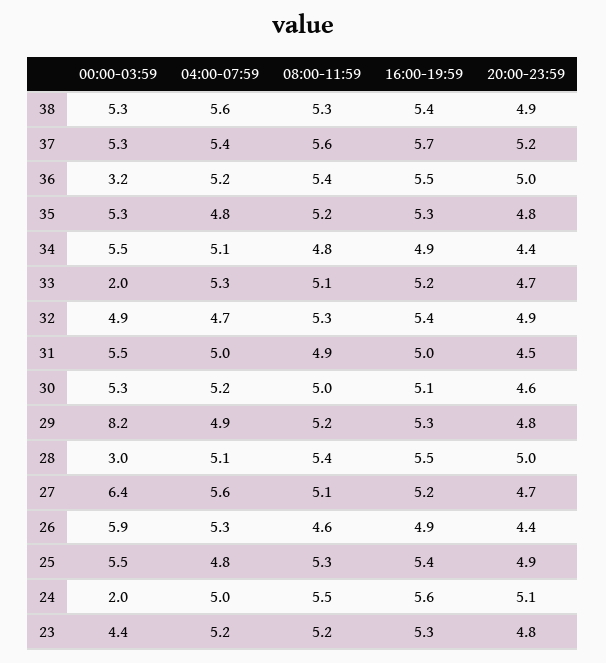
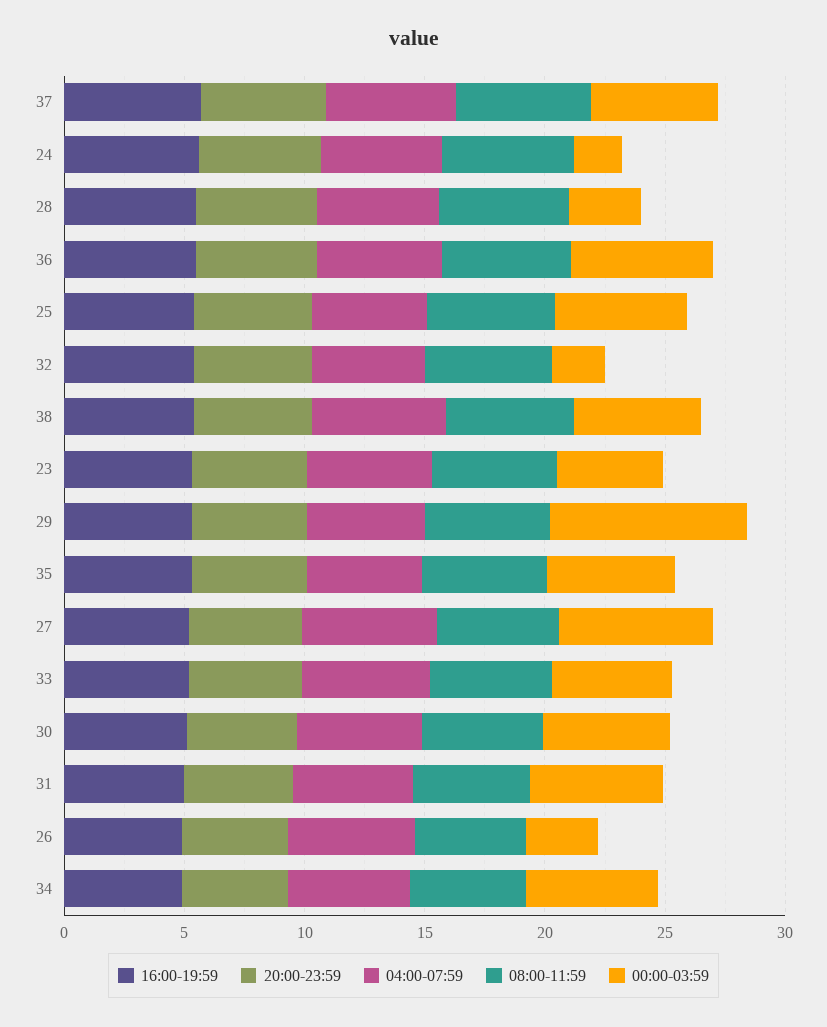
  {
    "00:00-03:59": {
      "38": 5.3,
      "37": 5.3,
-     "36": 3.2,
+     "36": 6,
      "35": 5.3,
      "34": 5.5,
-     "33": 2,
+     "33": 5,
-     "32": 4.9,
+     "32": 2,
      "31": 5.5,
      "30": 5.3,
      "29": 8.2,
      "28": 3,
      "27": 6.4,
-     "26": 5.9,
+     "26": 3,
      "25": 5.5,
      "24": 2,
      "23": 4.4
    },
    "04:00-07:59": {
      "38": 5.6,
      "37": 5.4,
      "36": 5.2,
      "35": 4.8,
      "34": 5.1,
      "33": 5.3,
      "32": 4.7,
      "31": 5,
      "30": 5.2,
      "29": 4.9,
      "28": 5.1,
      "27": 5.6,
      "26": 5.3,
      "25": 4.8,
      "24": 5,
      "23": 5.2
    },
    "08:00-11:59": {
      "38": 5.3,
      "37": 5.6,
      "36": 5.4,
      "35": 5.2,
      "34": 4.8,
      "33": 5.1,
      "32": 5.3,
      "31": 4.9,
      "30": 5,
      "29": 5.2,
      "28": 5.4,
      "27": 5.1,
      "26": 4.6,
      "25": 5.3,
      "24": 5.5,
      "23": 5.2
    },
    "16:00-19:59": {
      "38": 5.4,
      "37": 5.7,
      "36": 5.5,
      "35": 5.3,
      "34": 4.9,
      "33": 5.2,
      "32": 5.4,
      "31": 5,
      "30": 5.1,
      "29": 5.3,
      "28": 5.5,
      "27": 5.2,
      "26": 4.9,
      "25": 5.4,
      "24": 5.6,
      "23": 5.3
    },
    "20:00-23:59": {
      "38": 4.9,
      "37": 5.2,
      "36": 5,
      "35": 4.8,
      "34": 4.4,
      "33": 4.7,
      "32": 4.9,
      "31": 4.5,
      "30": 4.6,
      "29": 4.8,
      "28": 5,
      "27": 4.7,
      "26": 4.4,
      "25": 4.9,
      "24": 5.1,
      "23": 4.8
    }
  }

